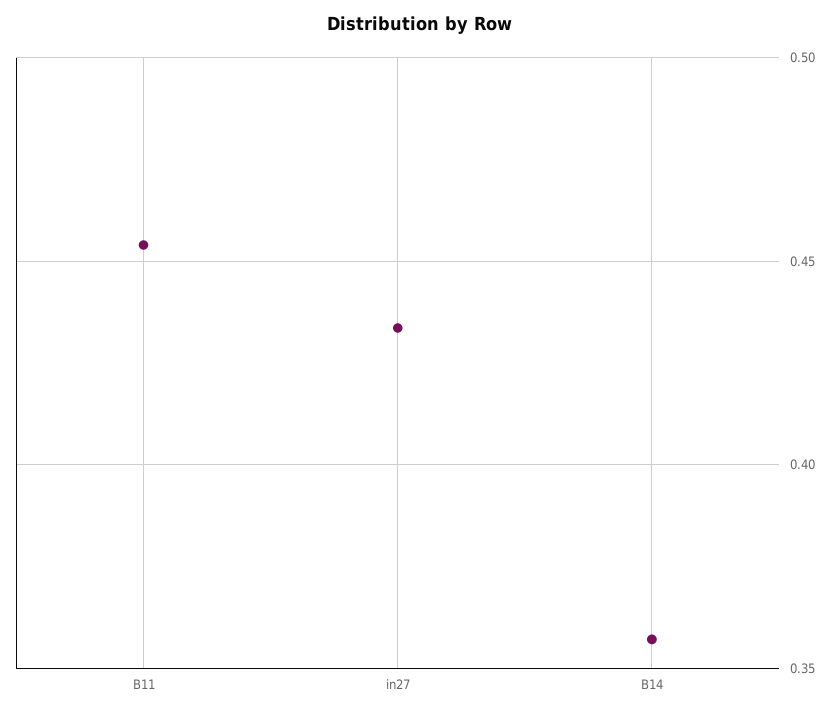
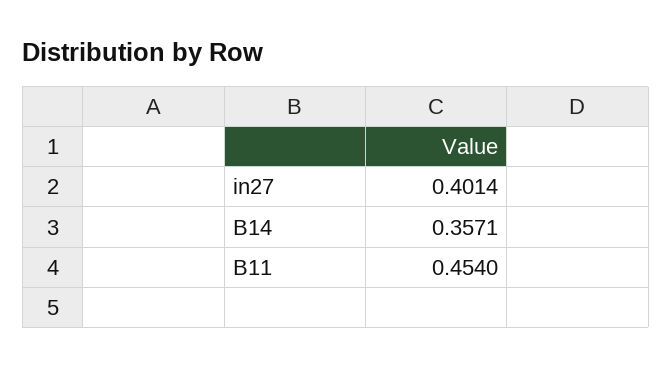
  {
    "B11": 0.454,
-   "in27": 0.435,
+   "in27": 0.4014,
    "B14": 0.3571
  }

